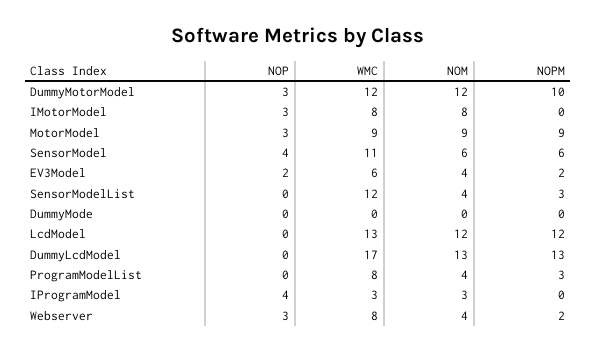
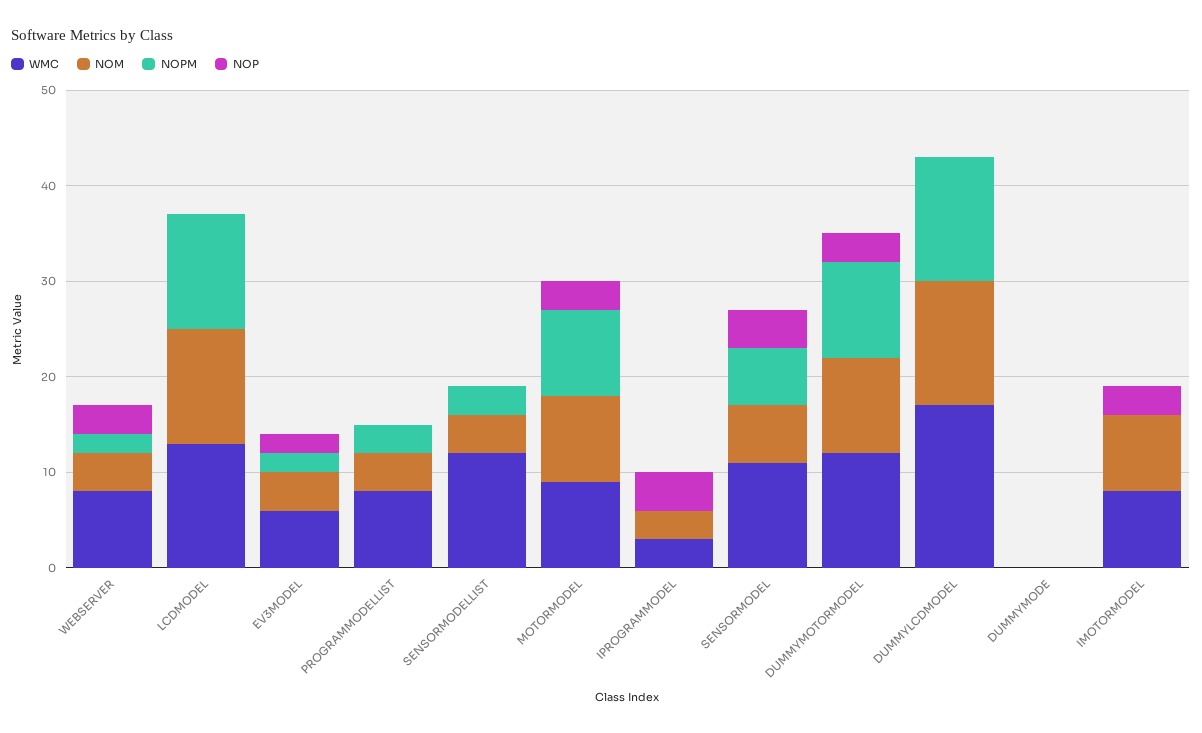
  {
    "NOP": {
      "DummyMotorModel": 3,
      "IMotorModel": 3,
      "MotorModel": 3,
      "SensorModel": 4,
      "EV3Model": 2,
      "SensorModelList": 0,
      "DummyMode": 0,
      "LcdModel": 0,
      "DummyLcdModel": 0,
      "ProgramModelList": 0,
      "IProgramModel": 4,
      "Webserver": 3
    },
    "WMC": {
      "DummyMotorModel": 12,
      "IMotorModel": 8,
      "MotorModel": 9,
      "SensorModel": 11,
      "EV3Model": 6,
      "SensorModelList": 12,
      "DummyMode": 0,
      "LcdModel": 13,
      "DummyLcdModel": 17,
      "ProgramModelList": 8,
      "IProgramModel": 3,
      "Webserver": 8
    },
    "NOM": {
-     "DummyMotorModel": 12,
+     "DummyMotorModel": 10,
      "IMotorModel": 8,
      "MotorModel": 9,
      "SensorModel": 6,
      "EV3Model": 4,
      "SensorModelList": 4,
      "DummyMode": 0,
      "LcdModel": 12,
      "DummyLcdModel": 13,
      "ProgramModelList": 4,
      "IProgramModel": 3,
      "Webserver": 4
    },
    "NOPM": {
      "DummyMotorModel": 10,
      "IMotorModel": 0,
      "MotorModel": 9,
      "SensorModel": 6,
      "EV3Model": 2,
      "SensorModelList": 3,
      "DummyMode": 0,
      "LcdModel": 12,
      "DummyLcdModel": 13,
      "ProgramModelList": 3,
      "IProgramModel": 0,
      "Webserver": 2
    }
  }

